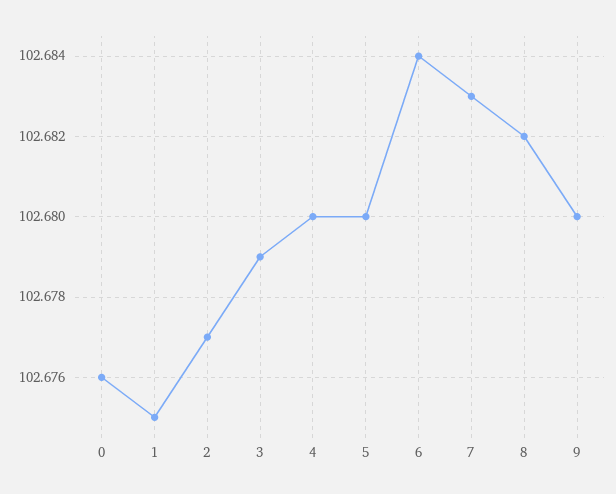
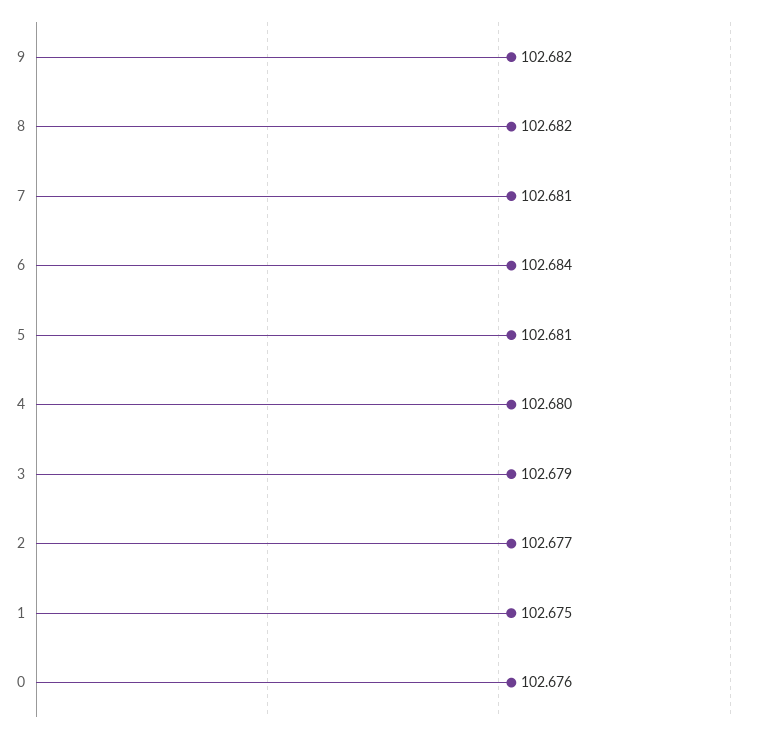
  {
    "0": 102.676,
    "1": 102.675,
    "2": 102.677,
    "3": 102.679,
    "4": 102.68,
-   "5": 102.68,
+   "5": 102.681,
    "6": 102.684,
-   "7": 102.683,
+   "7": 102.681,
    "8": 102.682,
-   "9": 102.68
+   "9": 102.682
  }

